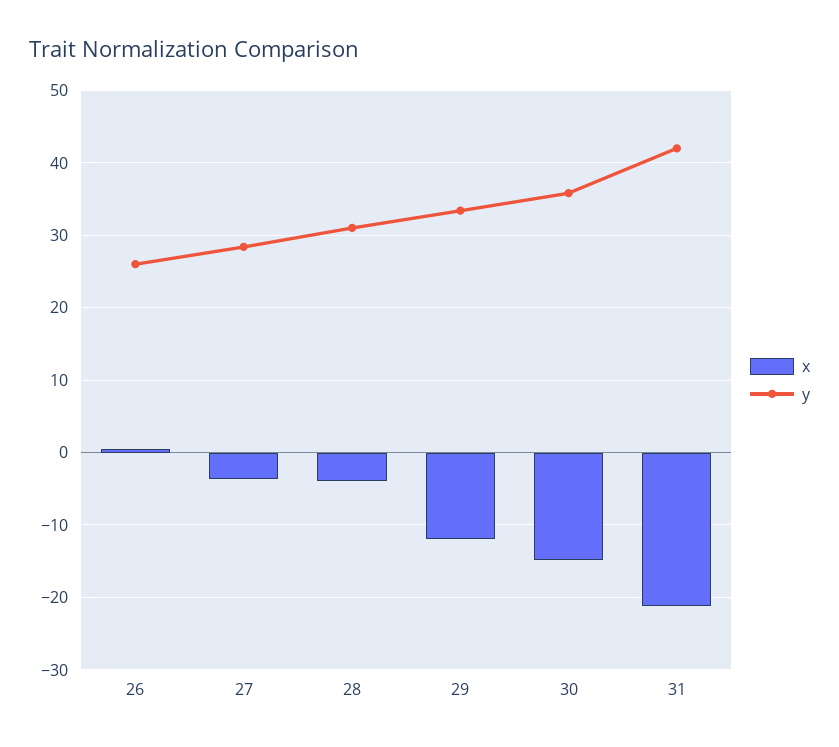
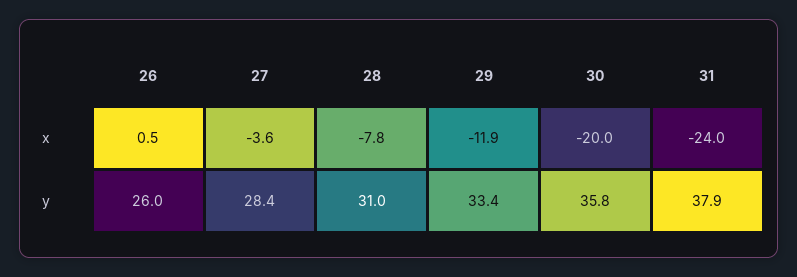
  {
    "x": {
      "26": 0.5,
      "27": -3.6,
-     "28": -4,
+     "28": -7.8,
      "29": -11.9,
-     "30": -15,
+     "30": -20,
-     "31": -21
+     "31": -24
    },
    "y": {
      "26": 26,
      "27": 28.4,
      "28": 31,
      "29": 33.4,
      "30": 35.8,
-     "31": 42
+     "31": 37.9
    }
  }

